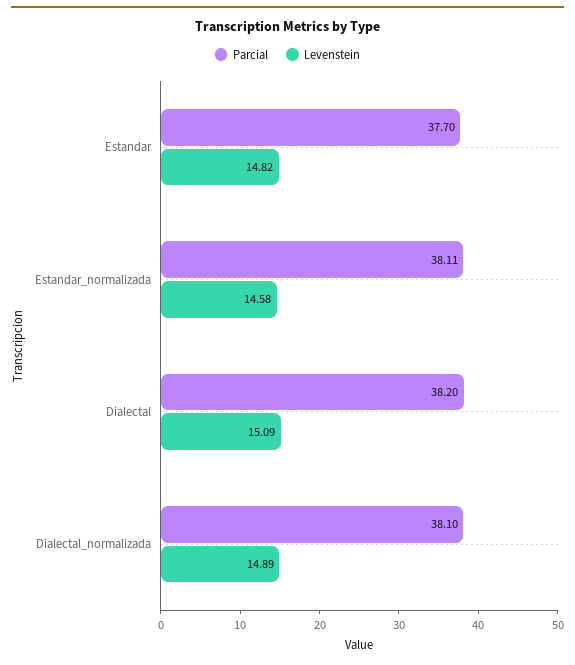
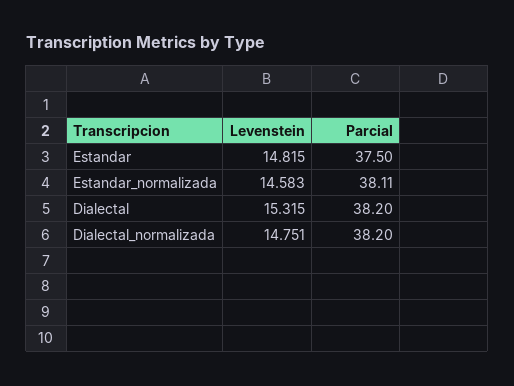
  {
    "Parcial": {
-     "Estandar": 37.7,
+     "Estandar": 37.5,
      "Estandar_normalizada": 38.11,
      "Dialectal": 38.2,
-     "Dialectal_normalizada": 38.1
+     "Dialectal_normalizada": 38.2
    },
    "Levenstein": {
      "Estandar": 14.815,
      "Estandar_normalizada": 14.583,
-     "Dialectal": 15.09,
+     "Dialectal": 15.315,
-     "Dialectal_normalizada": 14.89
+     "Dialectal_normalizada": 14.751
    }
  }

